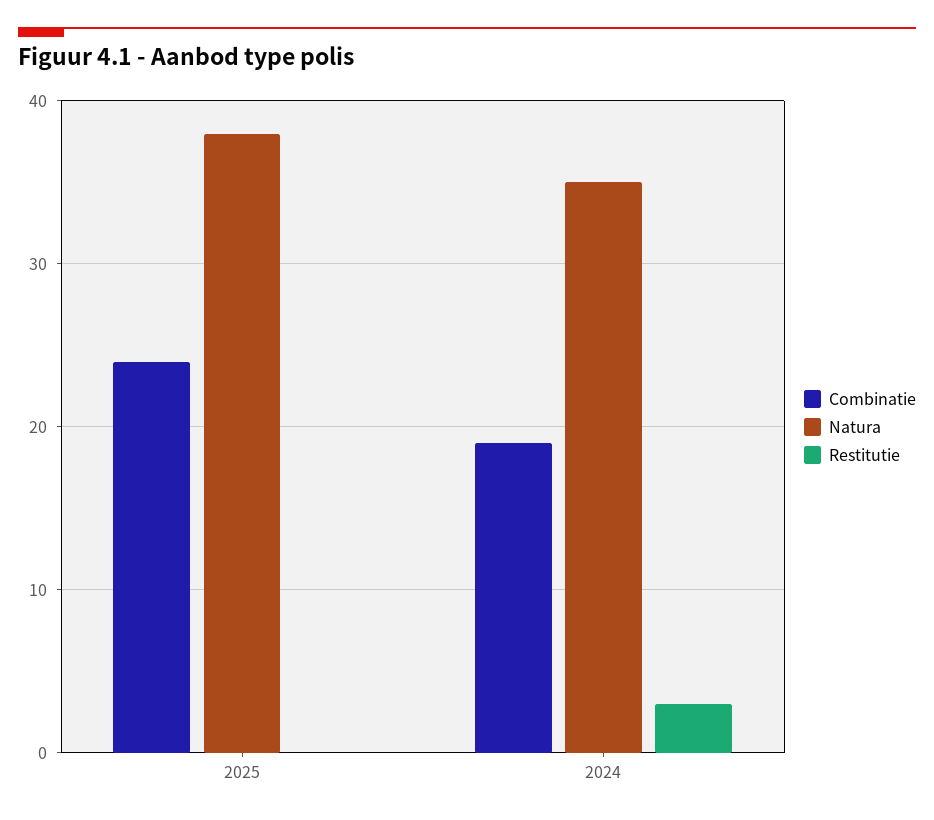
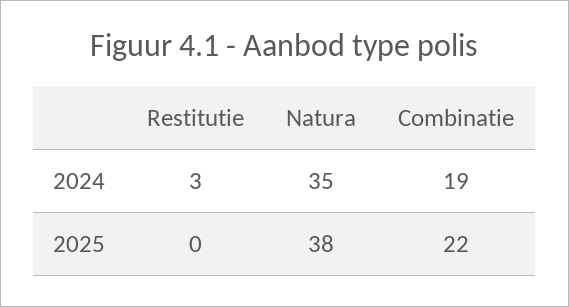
  {
    "Combinatie": {
-     "2025": 24,
+     "2025": 22,
      "2024": 19
    },
    "Natura": {
      "2025": 38,
      "2024": 35
    },
    "Restitutie": {
      "2025": 0,
      "2024": 3
    }
  }

